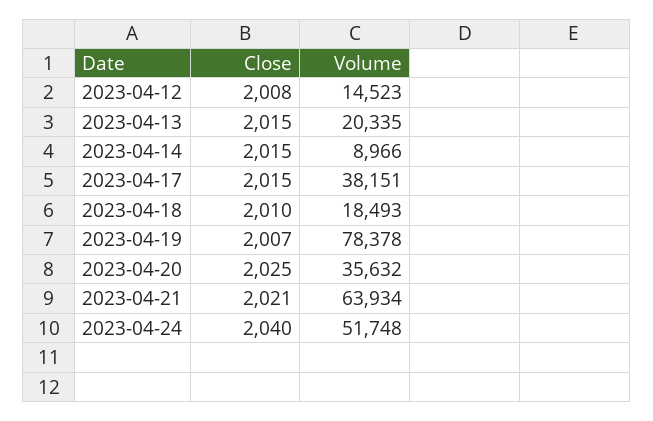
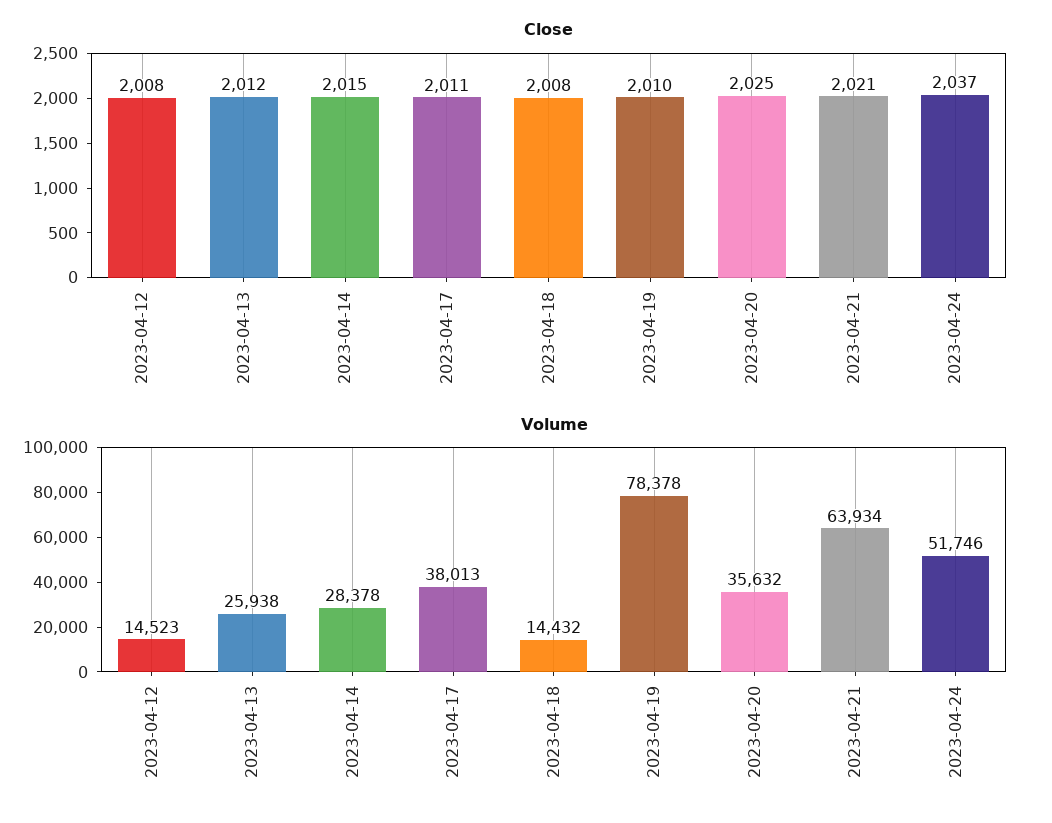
  {
    "Close": {
      "2023-04-12": 2008,
-     "2023-04-13": 2015,
+     "2023-04-13": 2012,
      "2023-04-14": 2015,
-     "2023-04-17": 2015,
+     "2023-04-17": 2011,
-     "2023-04-18": 2010,
+     "2023-04-18": 2008,
-     "2023-04-19": 2007,
+     "2023-04-19": 2010,
      "2023-04-20": 2025,
      "2023-04-21": 2021,
-     "2023-04-24": 2040
+     "2023-04-24": 2037
    },
    "Volume": {
      "2023-04-12": 14523,
-     "2023-04-13": 20335,
+     "2023-04-13": 25938,
-     "2023-04-14": 8966,
+     "2023-04-14": 28378,
-     "2023-04-17": 38151,
+     "2023-04-17": 38013,
-     "2023-04-18": 18493,
+     "2023-04-18": 14432,
      "2023-04-19": 78378,
      "2023-04-20": 35632,
      "2023-04-21": 63934,
-     "2023-04-24": 51748
+     "2023-04-24": 51746
    }
  }

